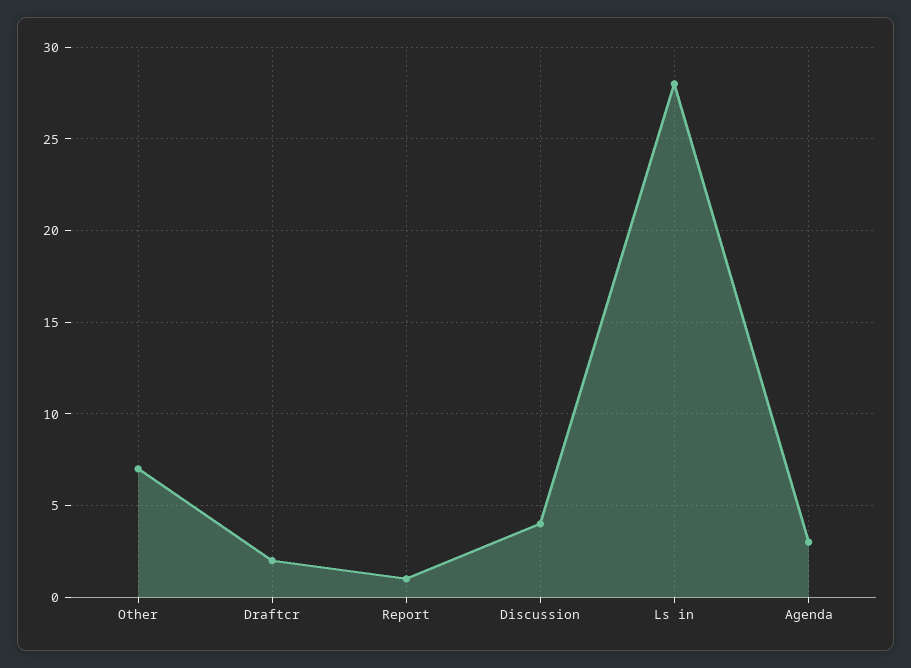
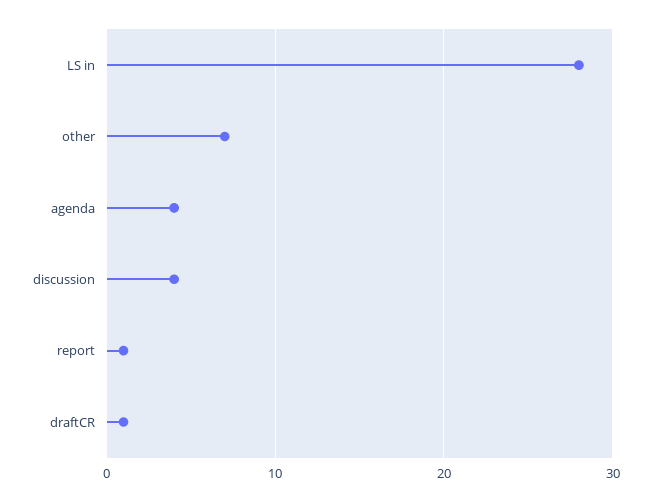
  {
    "Other": 7,
-   "Draftcr": 2,
+   "Draftcr": 1,
    "Report": 1,
    "Discussion": 4,
    "Ls in": 28,
-   "Agenda": 3
+   "Agenda": 4
  }

